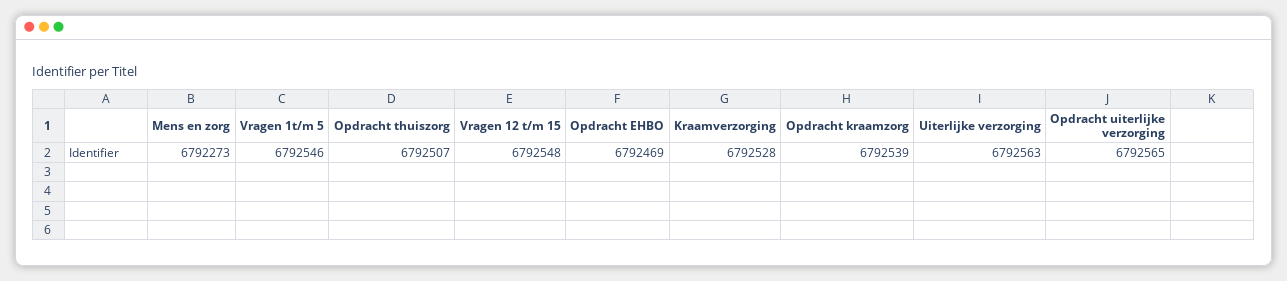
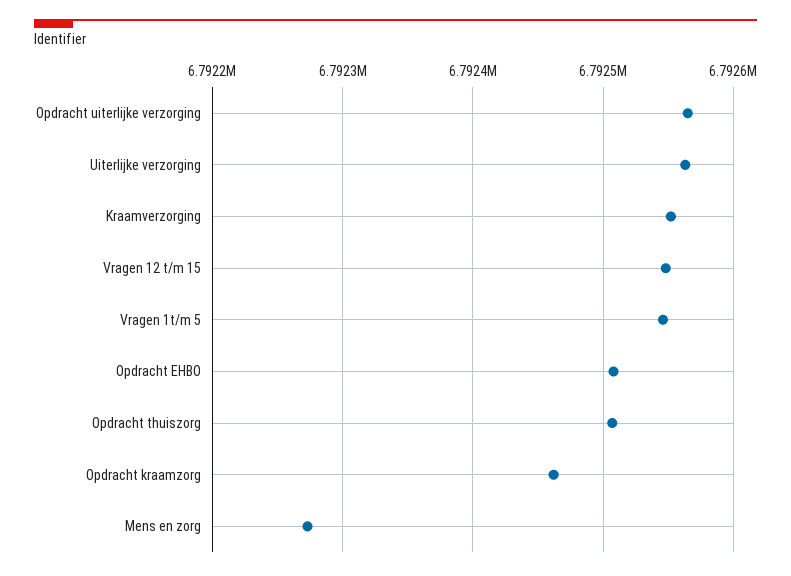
  {
    "Mens en zorg": 6792273,
    "Vragen 1t/m 5": 6792546,
    "Opdracht thuiszorg": 6792507,
    "Vragen 12 t/m 15": 6792548,
-   "Opdracht EHBO": 6792469,
+   "Opdracht EHBO": 6792510,
-   "Kraamverzorging": 6792528,
+   "Kraamverzorging": 6792550,
-   "Opdracht kraamzorg": 6792539,
+   "Opdracht kraamzorg": 6792460,
    "Uiterlijke verzorging": 6792563,
    "Opdracht uiterlijke verzorging": 6792565
  }

